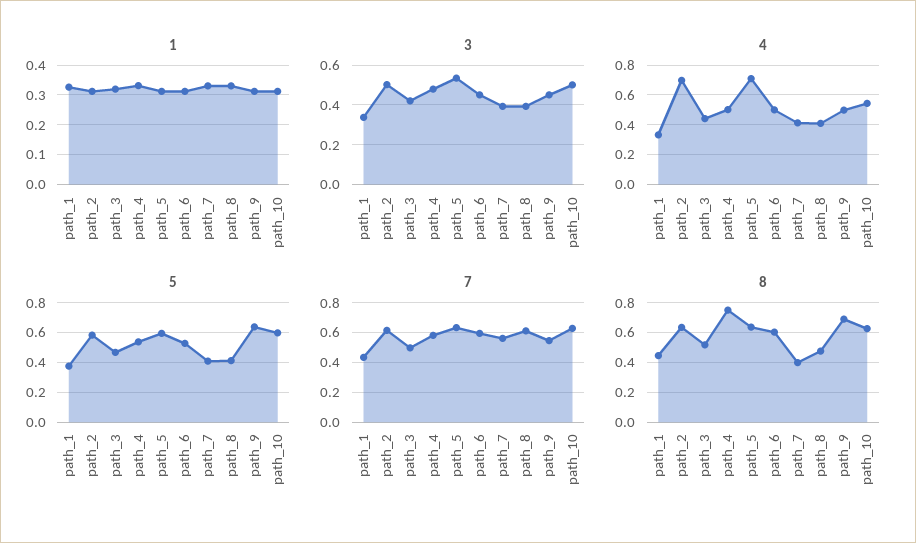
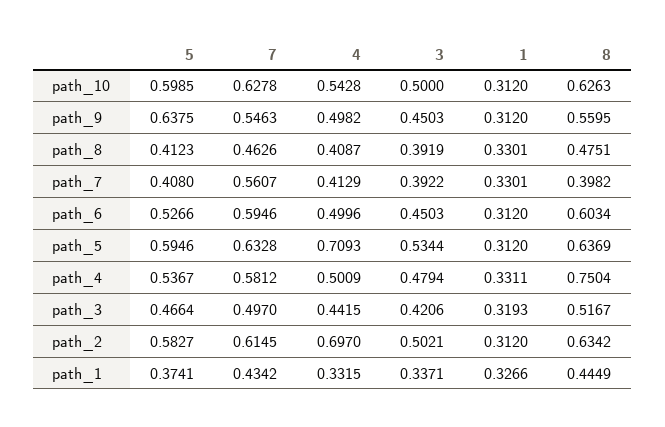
  {
    "1": {
      "path_1": 0.3266,
      "path_2": 0.312,
      "path_3": 0.3193,
      "path_4": 0.3311,
      "path_5": 0.312,
      "path_6": 0.312,
      "path_7": 0.3301,
      "path_8": 0.3301,
      "path_9": 0.312,
      "path_10": 0.312
    },
    "3": {
      "path_1": 0.3371,
      "path_2": 0.5021,
      "path_3": 0.4206,
      "path_4": 0.4794,
      "path_5": 0.5344,
      "path_6": 0.4503,
      "path_7": 0.3922,
      "path_8": 0.3919,
      "path_9": 0.4503,
      "path_10": 0.5
    },
    "4": {
      "path_1": 0.3315,
      "path_2": 0.697,
      "path_3": 0.4415,
      "path_4": 0.5009,
      "path_5": 0.7093,
      "path_6": 0.4996,
      "path_7": 0.4129,
      "path_8": 0.4087,
      "path_9": 0.4982,
      "path_10": 0.5428
    },
    "5": {
      "path_1": 0.3741,
      "path_2": 0.5827,
      "path_3": 0.4664,
      "path_4": 0.5367,
      "path_5": 0.5946,
      "path_6": 0.5266,
      "path_7": 0.408,
      "path_8": 0.4123,
      "path_9": 0.6375,
      "path_10": 0.5985
    },
    "7": {
      "path_1": 0.4342,
      "path_2": 0.6145,
      "path_3": 0.497,
      "path_4": 0.5812,
      "path_5": 0.6328,
      "path_6": 0.5946,
      "path_7": 0.5607,
-     "path_8": 0.6,
+     "path_8": 0.4626,
      "path_9": 0.5463,
      "path_10": 0.6278
    },
    "8": {
      "path_1": 0.4449,
      "path_2": 0.6342,
      "path_3": 0.5167,
      "path_4": 0.7504,
      "path_5": 0.6369,
      "path_6": 0.6034,
      "path_7": 0.3982,
      "path_8": 0.4751,
-     "path_9": 0.7,
+     "path_9": 0.5595,
      "path_10": 0.6263
    }
  }

